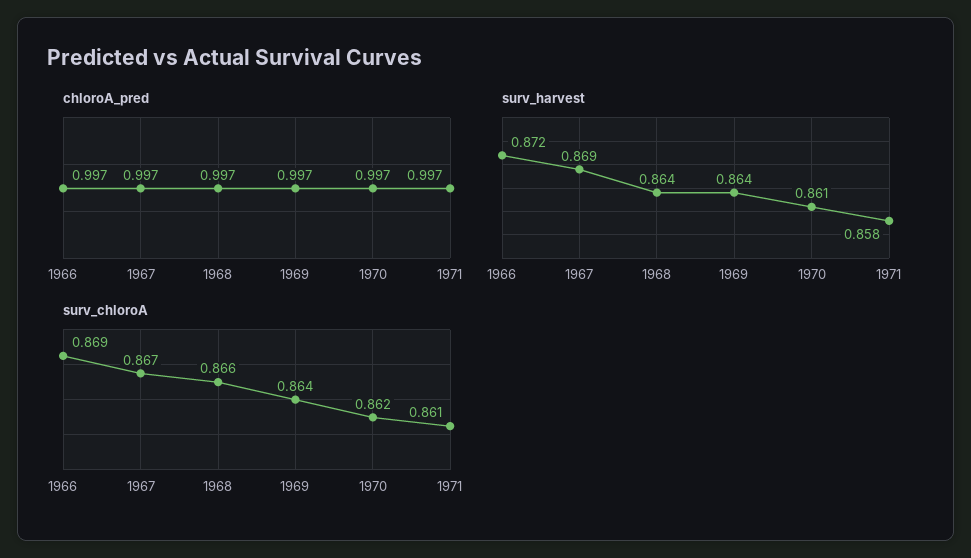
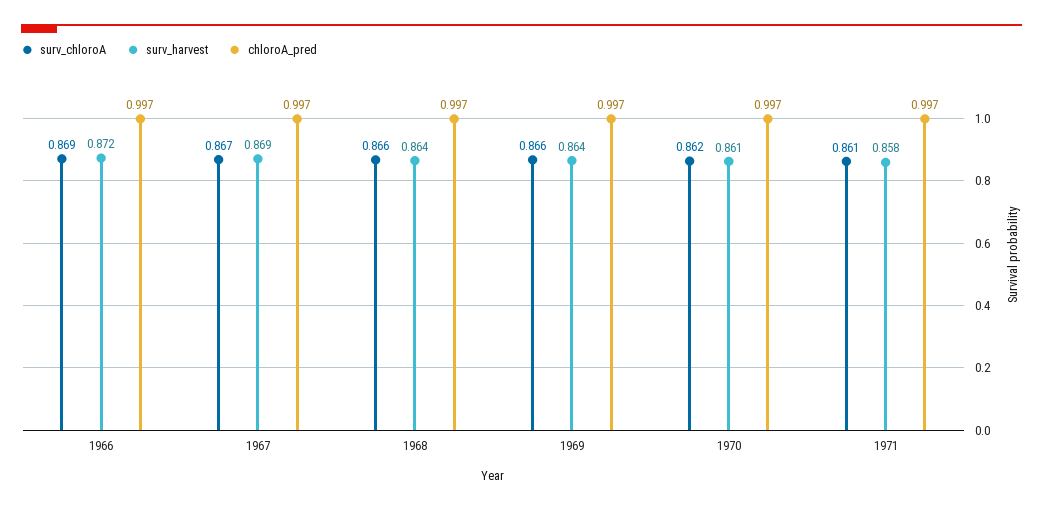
  {
    "chloroA_pred": {
      "1966": 0.997,
      "1967": 0.997,
      "1968": 0.997,
      "1969": 0.997,
      "1970": 0.997,
      "1971": 0.997
    },
    "surv_harvest": {
      "1966": 0.872,
      "1967": 0.869,
      "1968": 0.864,
      "1969": 0.864,
      "1970": 0.861,
      "1971": 0.858
    },
    "surv_chloroA": {
      "1966": 0.869,
      "1967": 0.867,
      "1968": 0.866,
-     "1969": 0.864,
+     "1969": 0.866,
      "1970": 0.862,
      "1971": 0.861
    }
  }

